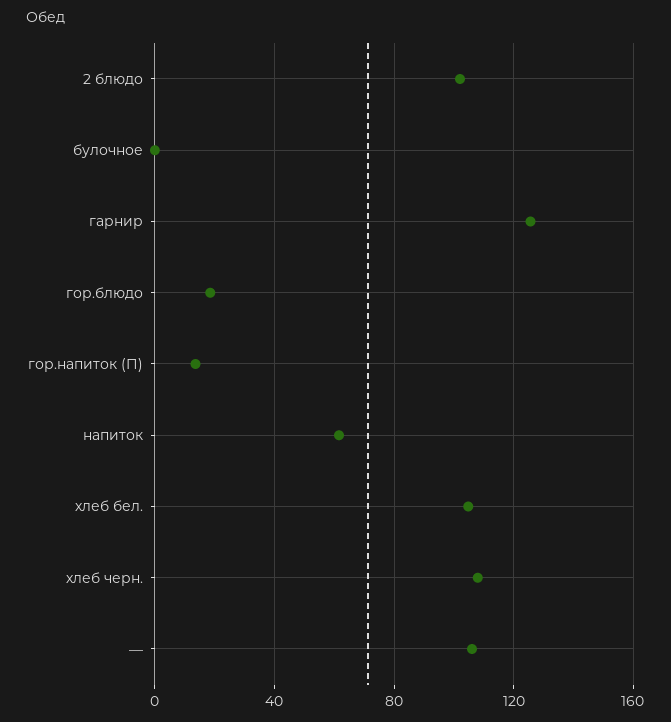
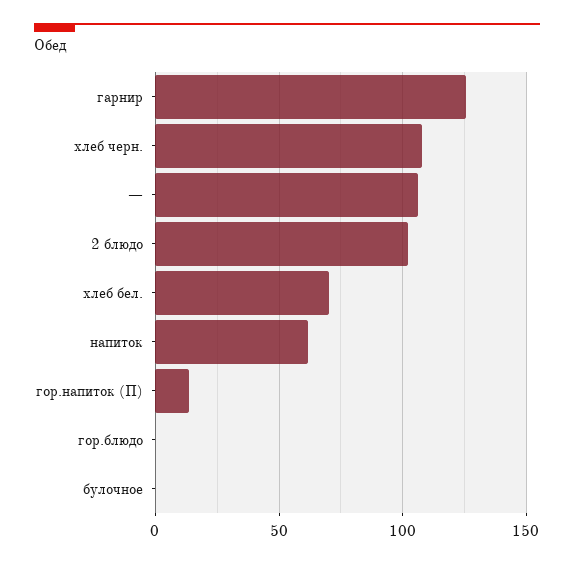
  {
    "2 блюдо": 100,
    "булочное": 0,
    "гарнир": 125,
-   "гор.блюдо": 20,
+   "гор.блюдо": 0,
    "гор.напиток (П)": 15,
    "напиток": 60,
-   "хлеб бел.": 105,
+   "хлеб бел.": 70,
    "хлеб черн.": 110,
    "—": 105
  }

